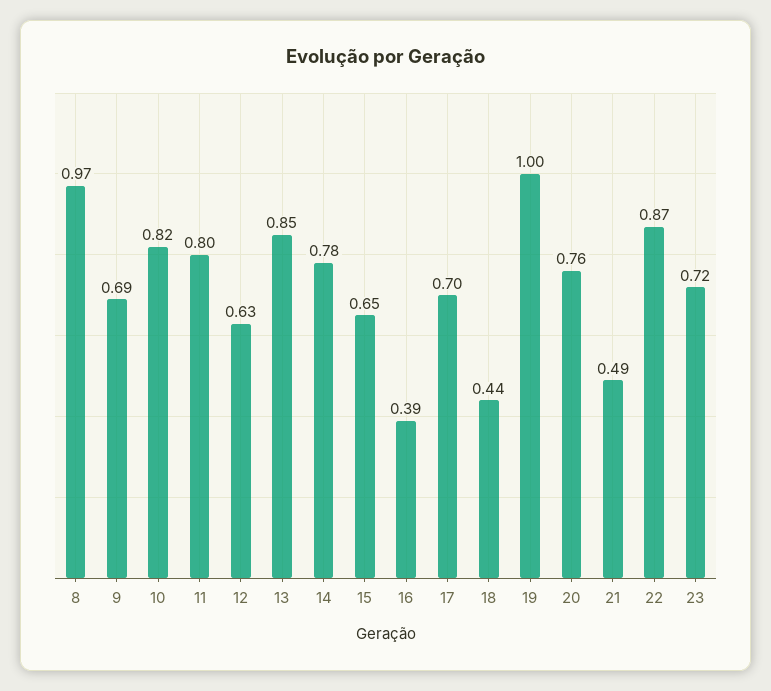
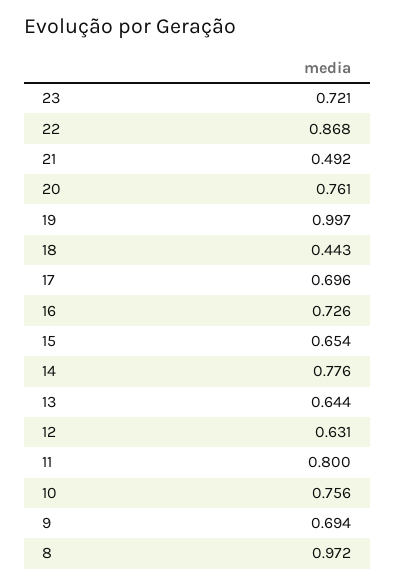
  {
    "8": 0.972,
    "9": 0.694,
-   "10": 0.82,
+   "10": 0.756,
    "11": 0.8,
    "12": 0.631,
-   "13": 0.85,
+   "13": 0.644,
    "14": 0.776,
    "15": 0.654,
-   "16": 0.39,
+   "16": 0.726,
    "17": 0.696,
    "18": 0.443,
    "19": 0.997,
    "20": 0.761,
    "21": 0.492,
    "22": 0.868,
    "23": 0.721
  }

